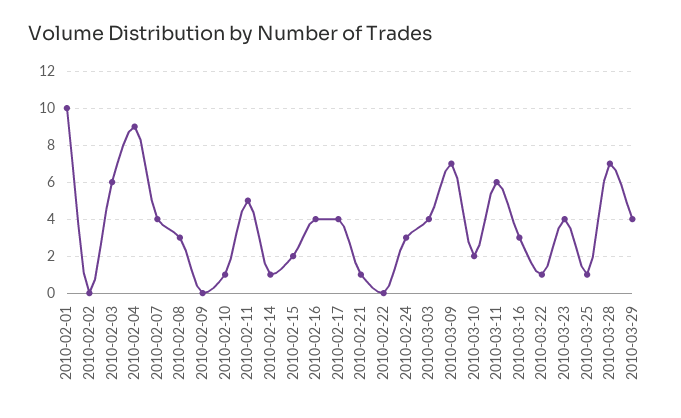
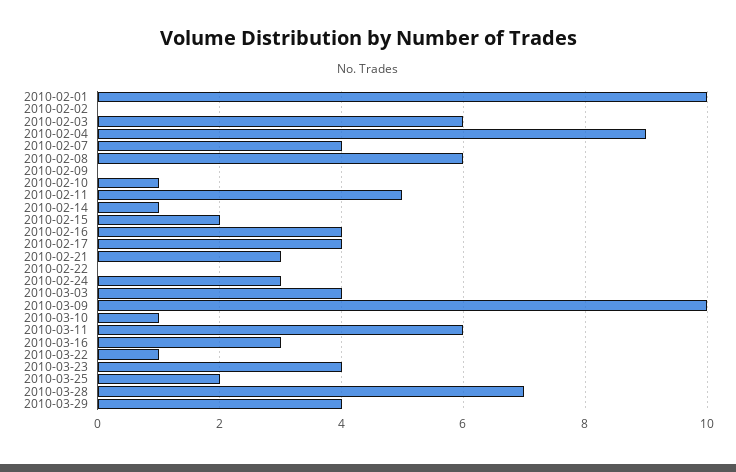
  {
    "2010-02-01": 10,
    "2010-02-02": 0,
    "2010-02-03": 6,
    "2010-02-04": 9,
    "2010-02-07": 4,
-   "2010-02-08": 3,
+   "2010-02-08": 6,
    "2010-02-09": 0,
    "2010-02-10": 1,
    "2010-02-11": 5,
    "2010-02-14": 1,
    "2010-02-15": 2,
    "2010-02-16": 4,
    "2010-02-17": 4,
-   "2010-02-21": 1,
+   "2010-02-21": 3,
    "2010-02-22": 0,
    "2010-02-24": 3,
    "2010-03-03": 4,
-   "2010-03-09": 7,
+   "2010-03-09": 10,
-   "2010-03-10": 2,
+   "2010-03-10": 1,
    "2010-03-11": 6,
    "2010-03-16": 3,
    "2010-03-22": 1,
    "2010-03-23": 4,
-   "2010-03-25": 1,
+   "2010-03-25": 2,
    "2010-03-28": 7,
    "2010-03-29": 4
  }

